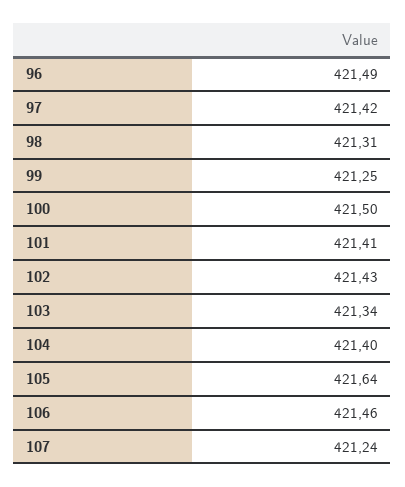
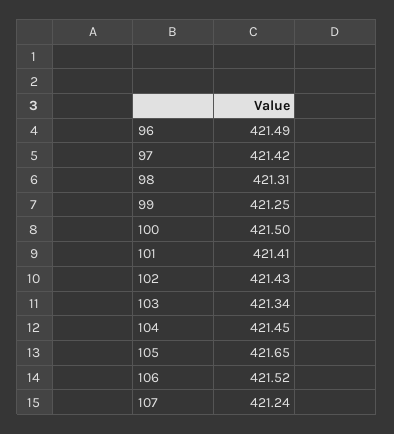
  {
    "96": 421.49,
    "97": 421.42,
    "98": 421.31,
    "99": 421.25,
    "100": 421.5,
    "101": 421.41,
    "102": 421.43,
    "103": 421.34,
-   "104": 421.4,
+   "104": 421.45,
-   "105": 421.64,
+   "105": 421.65,
-   "106": 421.46,
+   "106": 421.52,
    "107": 421.24
  }

